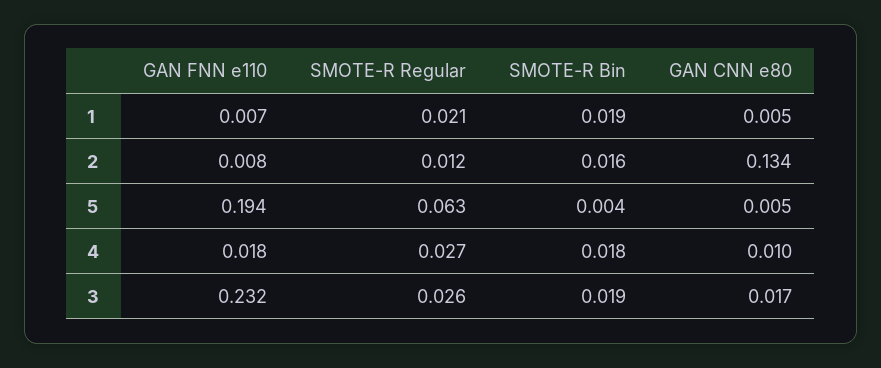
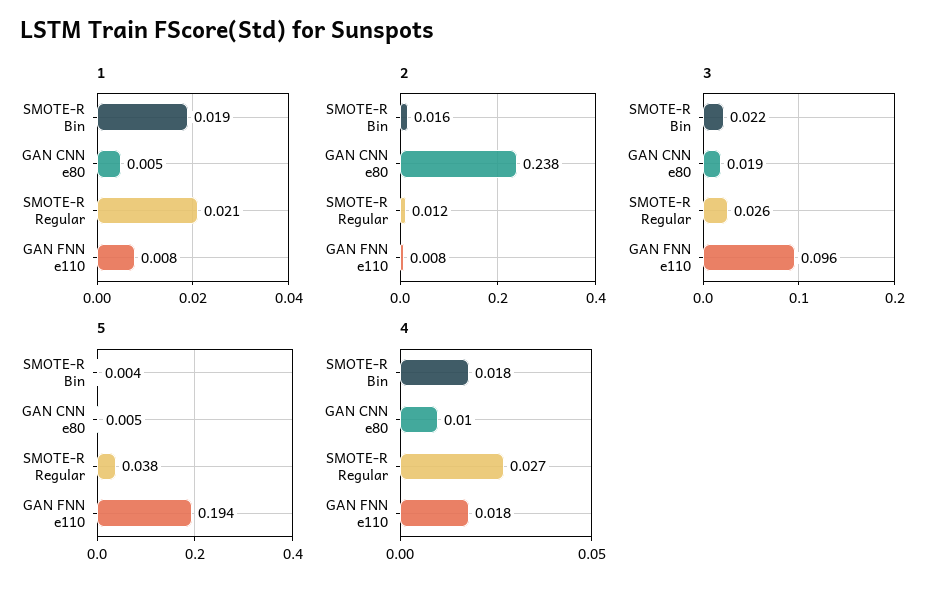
  {
    "1": {
-     "GAN FNN e110": 0.007,
+     "GAN FNN e110": 0.008,
      "SMOTE-R Regular": 0.021,
      "SMOTE-R Bin": 0.019,
      "GAN CNN e80": 0.005
    },
    "2": {
      "GAN FNN e110": 0.008,
      "SMOTE-R Regular": 0.012,
      "SMOTE-R Bin": 0.016,
-     "GAN CNN e80": 0.134
+     "GAN CNN e80": 0.238
    },
    "5": {
      "GAN FNN e110": 0.194,
-     "SMOTE-R Regular": 0.063,
+     "SMOTE-R Regular": 0.038,
      "SMOTE-R Bin": 0.004,
      "GAN CNN e80": 0.005
    },
    "4": {
      "GAN FNN e110": 0.018,
      "SMOTE-R Regular": 0.027,
      "SMOTE-R Bin": 0.018,
      "GAN CNN e80": 0.01
    },
    "3": {
-     "GAN FNN e110": 0.232,
+     "GAN FNN e110": 0.096,
      "SMOTE-R Regular": 0.026,
-     "SMOTE-R Bin": 0.019,
+     "SMOTE-R Bin": 0.022,
-     "GAN CNN e80": 0.017
+     "GAN CNN e80": 0.019
    }
  }

